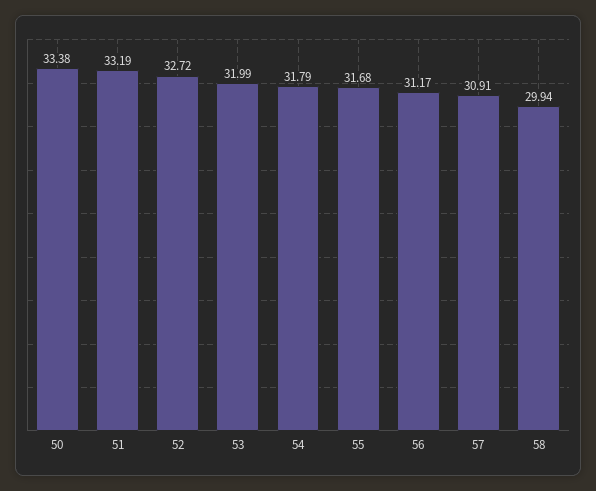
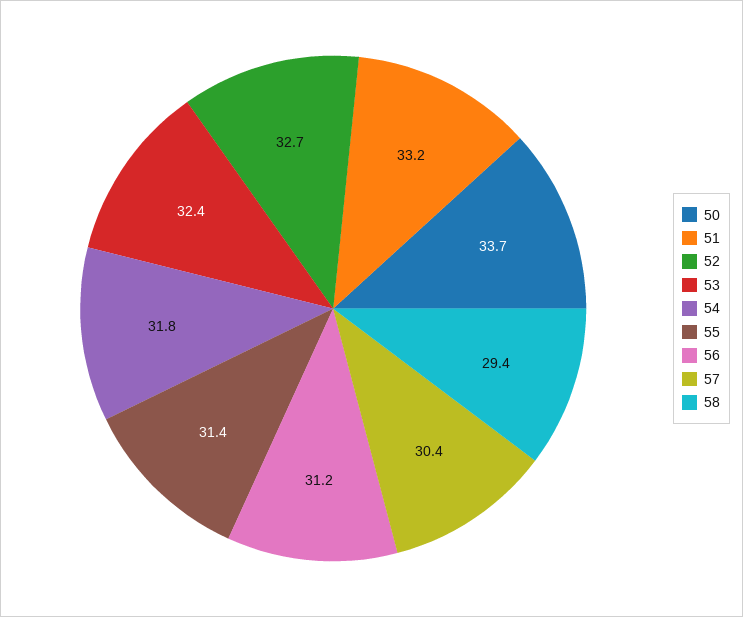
  {
-   "50": 33.38,
+   "50": 33.7,
    "51": 33.19,
    "52": 32.72,
-   "53": 31.99,
+   "53": 32.4,
    "54": 31.79,
-   "55": 31.68,
+   "55": 31.4,
    "56": 31.17,
-   "57": 30.91,
+   "57": 30.4,
-   "58": 29.94
+   "58": 29.4
  }

